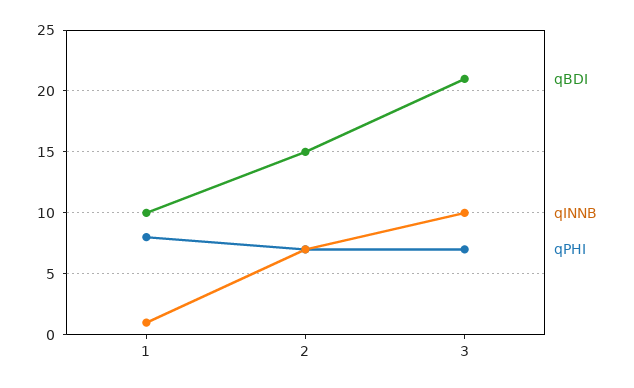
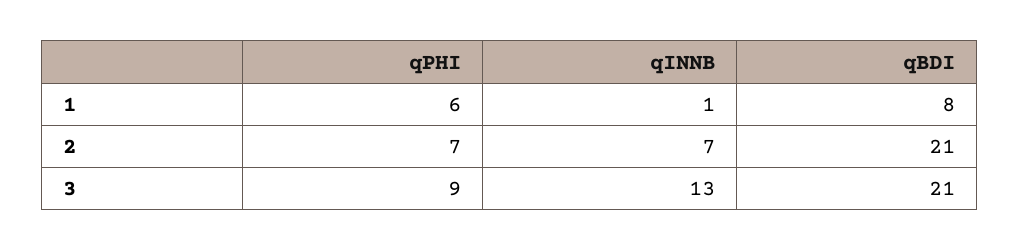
  {
    "qBDI": {
-     "1": 10,
+     "1": 8,
-     "2": 15,
+     "2": 21,
      "3": 21
    },
    "qINNB": {
      "1": 1,
      "2": 7,
-     "3": 10
+     "3": 13
    },
    "qPHI": {
-     "1": 8,
+     "1": 6,
      "2": 7,
-     "3": 7
+     "3": 9
    }
  }

